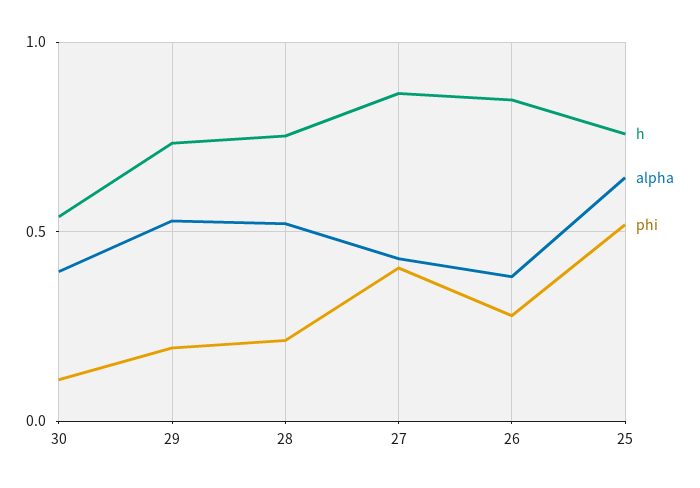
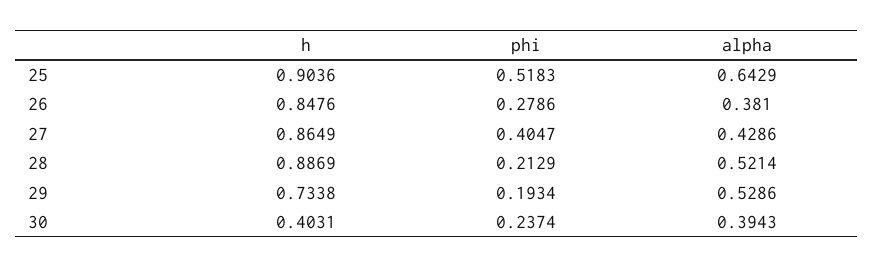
  {
    "h": {
-     "30": 0.55,
+     "30": 0.4031,
      "29": 0.7338,
-     "28": 0.75,
+     "28": 0.8869,
      "27": 0.8649,
      "26": 0.8476,
-     "25": 0.75
+     "25": 0.9036
    },
    "alpha": {
      "30": 0.3943,
      "29": 0.5286,
      "28": 0.5214,
      "27": 0.4286,
      "26": 0.381,
      "25": 0.6429
    },
    "phi": {
-     "30": 0.1,
+     "30": 0.2374,
      "29": 0.1934,
      "28": 0.2129,
      "27": 0.4047,
      "26": 0.2786,
      "25": 0.5183
    }
  }

